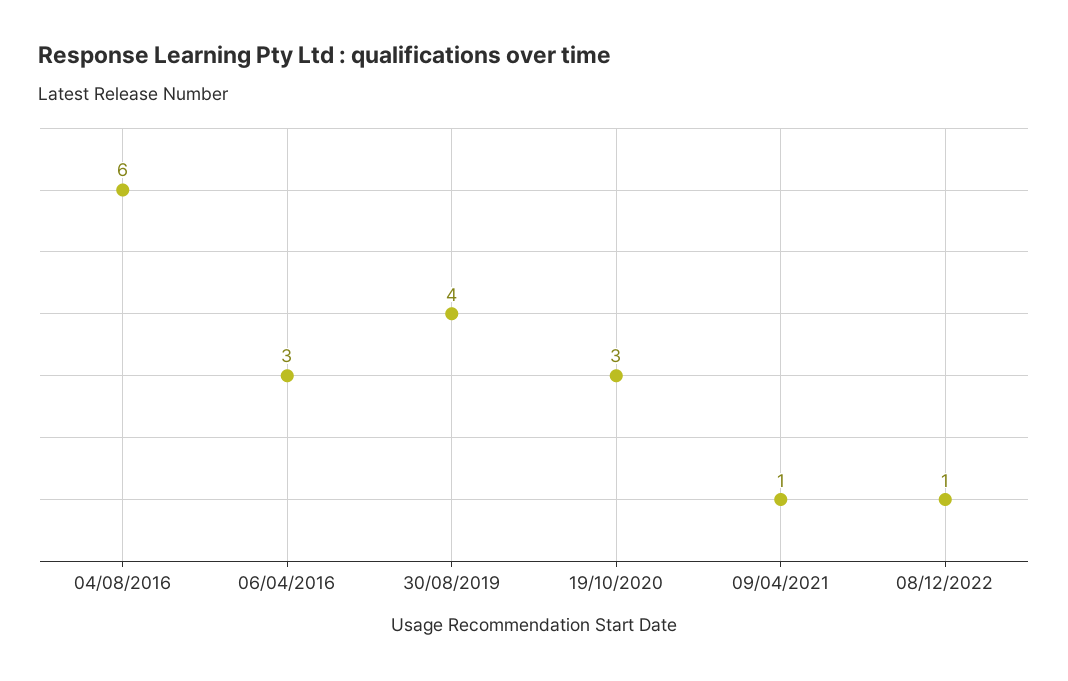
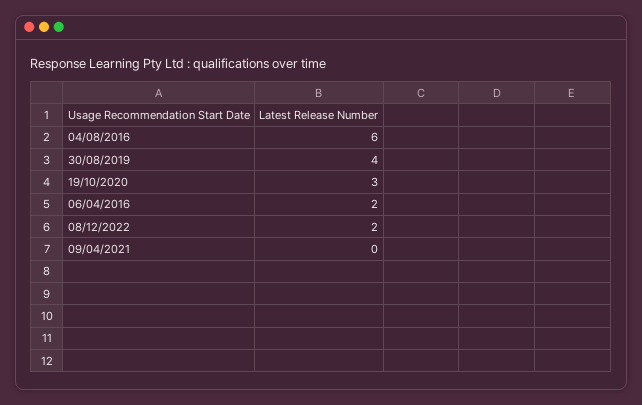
  {
    "04/08/2016": 6,
-   "06/04/2016": 3,
+   "06/04/2016": 2,
    "30/08/2019": 4,
    "19/10/2020": 3,
-   "09/04/2021": 1,
+   "09/04/2021": 0,
-   "08/12/2022": 1
+   "08/12/2022": 2
  }

